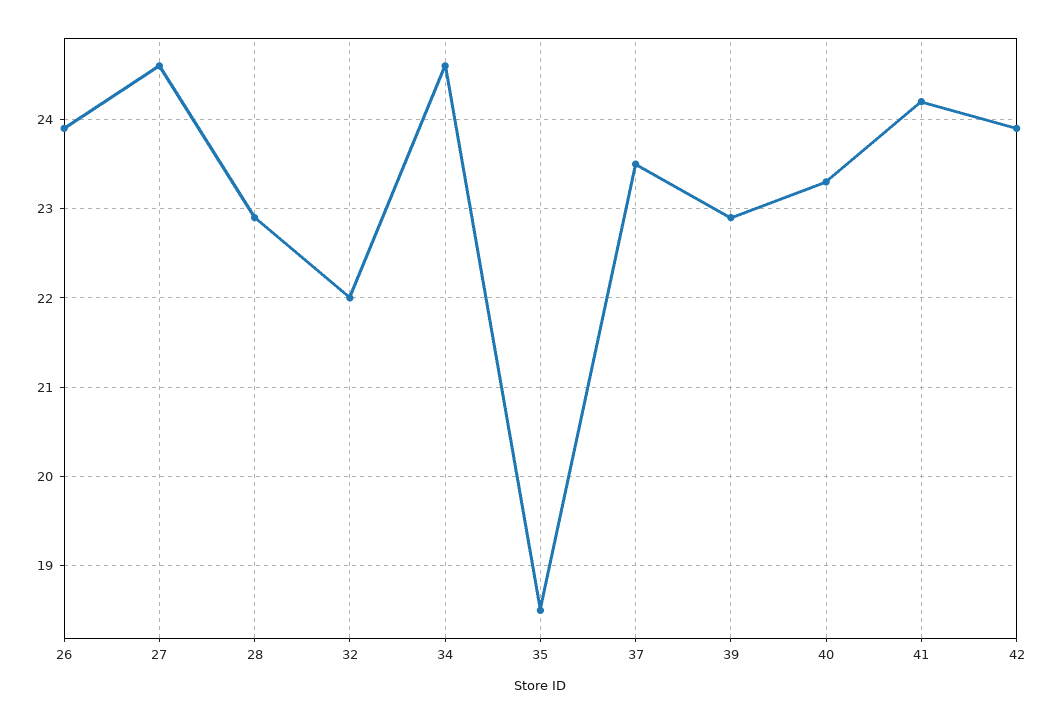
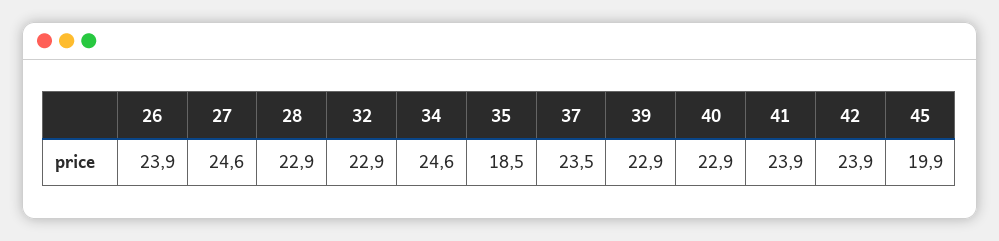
  {
    "26": 23.9,
    "27": 24.6,
    "28": 22.9,
-   "32": 22,
+   "32": 22.9,
    "34": 24.6,
    "35": 18.5,
    "37": 23.5,
    "39": 22.9,
-   "40": 23.3,
+   "40": 22.9,
-   "41": 24.2,
+   "41": 23.9,
-   "42": 23.9
+   "42": 23.9,
+   "45": 19.9
  }

